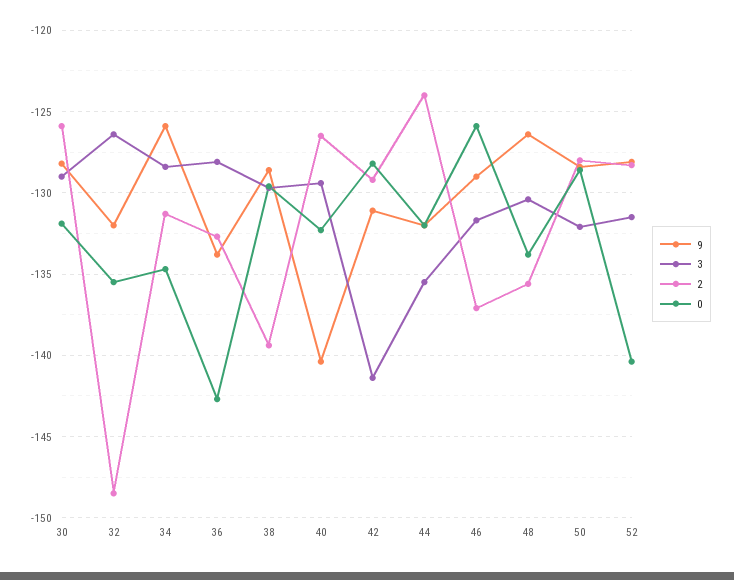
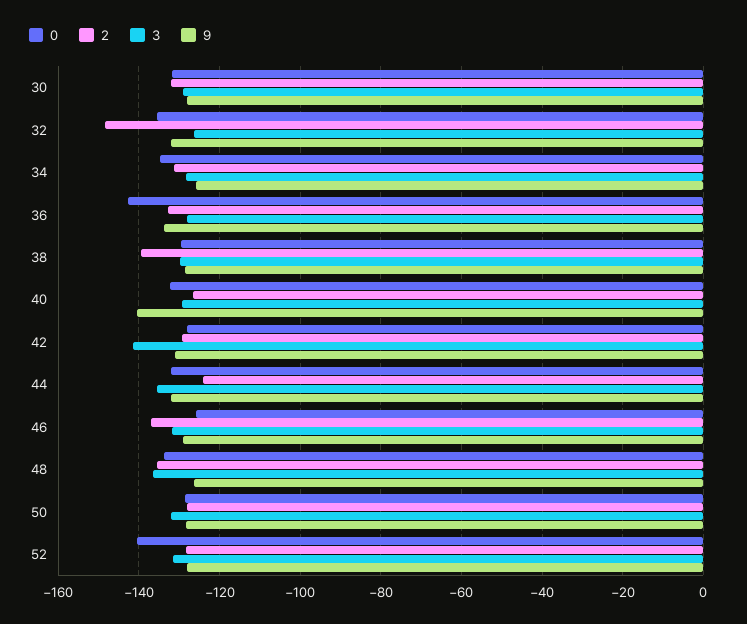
  {
    "9": {
      "30": -128,
      "32": -132,
      "34": -126,
      "36": -134,
      "38": -128.5,
      "40": -140.5,
      "42": -131,
      "44": -132,
      "46": -129,
      "48": -126.5,
      "50": -128.5,
      "52": -128
    },
    "3": {
      "30": -129,
      "32": -126.5,
      "34": -128.5,
      "36": -128,
      "38": -129.5,
      "40": -129.5,
      "42": -141.5,
      "44": -135.5,
      "46": -131.5,
-     "48": -130.5,
+     "48": -136,
      "50": -132,
      "52": -131.5
    },
    "2": {
-     "30": -126,
+     "30": -132,
      "32": -148.5,
      "34": -131.5,
      "36": -132.5,
      "38": -139.5,
      "40": -126.5,
      "42": -129,
      "44": -124,
      "46": -137,
      "48": -135.5,
      "50": -128,
      "52": -128.5
    },
    "0": {
      "30": -132,
      "32": -135.5,
      "34": -134.5,
      "36": -142.5,
      "38": -129.5,
      "40": -132.5,
      "42": -128,
      "44": -132,
      "46": -126,
      "48": -134,
      "50": -128.5,
      "52": -140.5
    }
  }

